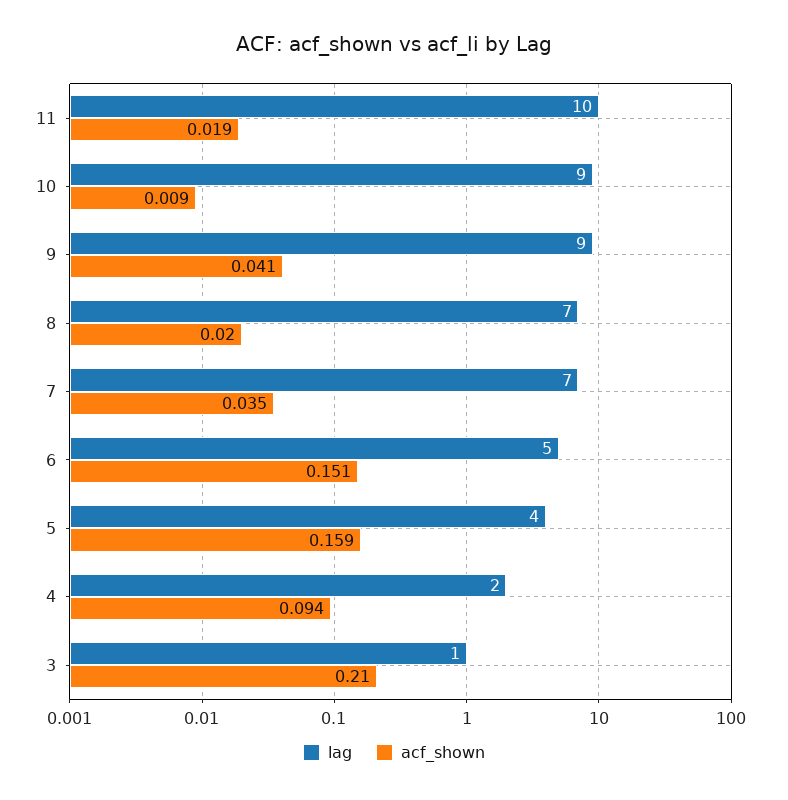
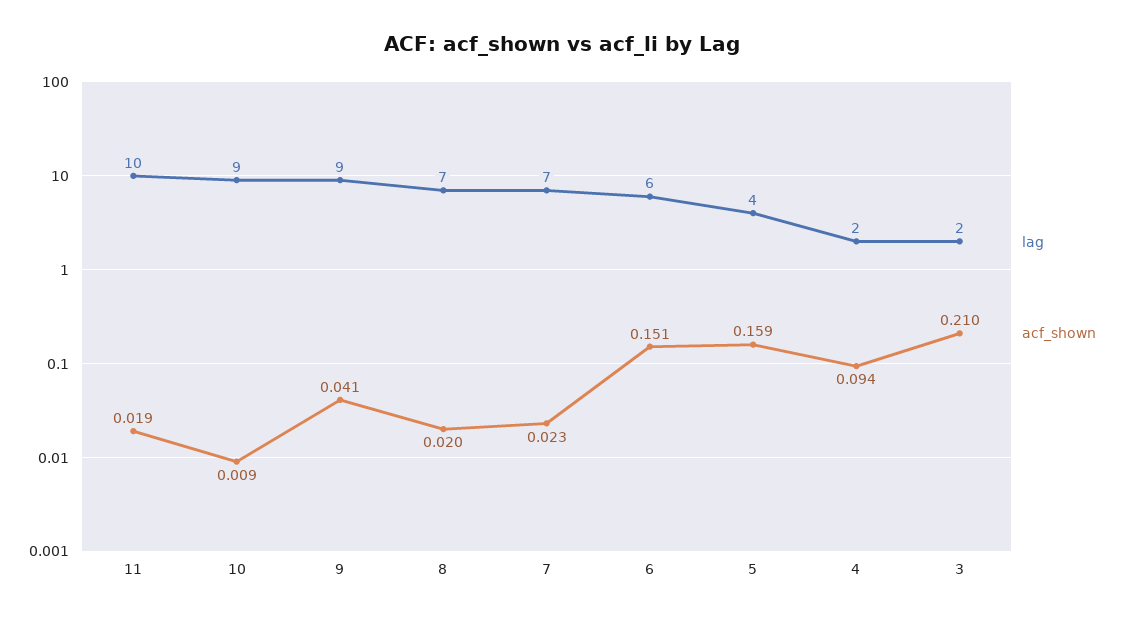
  {
    "lag": {
      "11": 10,
      "10": 9,
      "9": 9,
      "8": 7,
      "7": 7,
-     "6": 5,
+     "6": 6,
      "5": 4,
      "4": 2,
-     "3": 1
+     "3": 2
    },
    "acf_shown": {
      "11": 0.019,
      "10": 0.009,
      "9": 0.041,
      "8": 0.02,
-     "7": 0.035,
+     "7": 0.023,
      "6": 0.151,
      "5": 0.159,
      "4": 0.094,
      "3": 0.21
    }
  }

